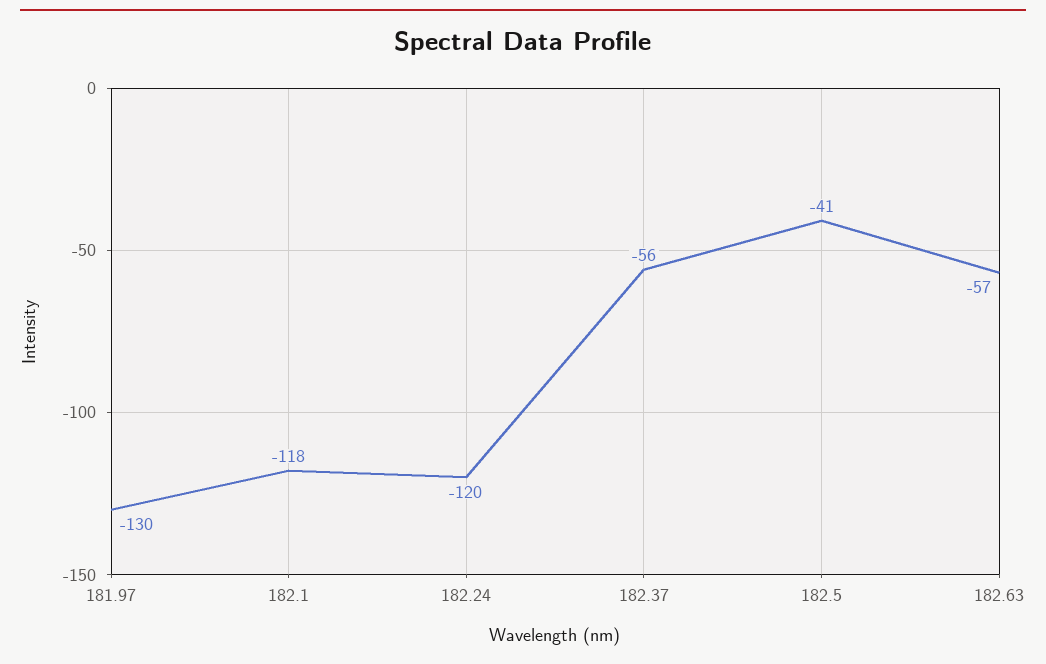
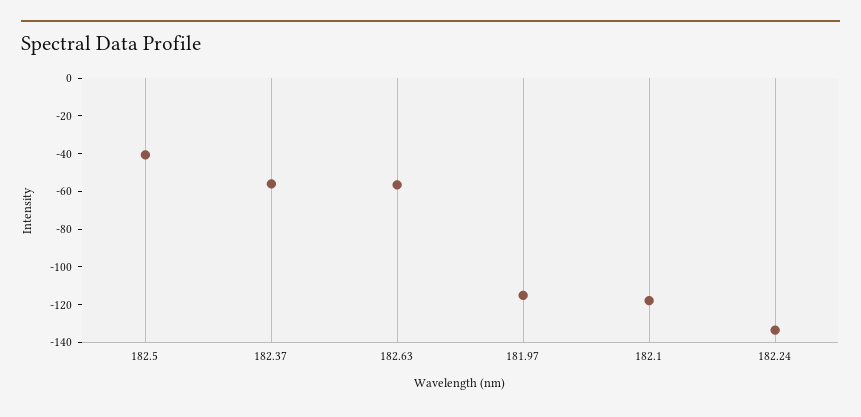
  {
-   "181.97": -130,
+   "181.97": -115,
    "182.1": -118,
-   "182.24": -120,
+   "182.24": -135,
    "182.37": -56,
    "182.5": -41,
    "182.63": -57
  }

